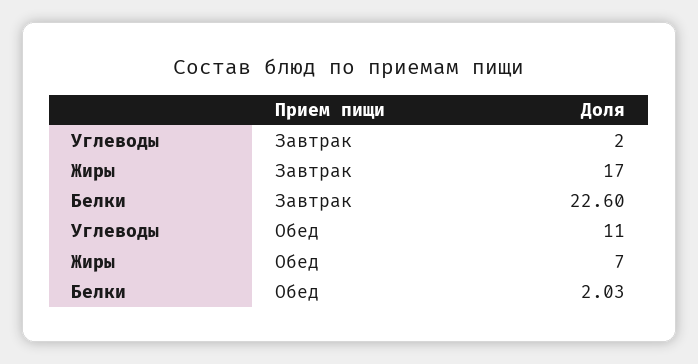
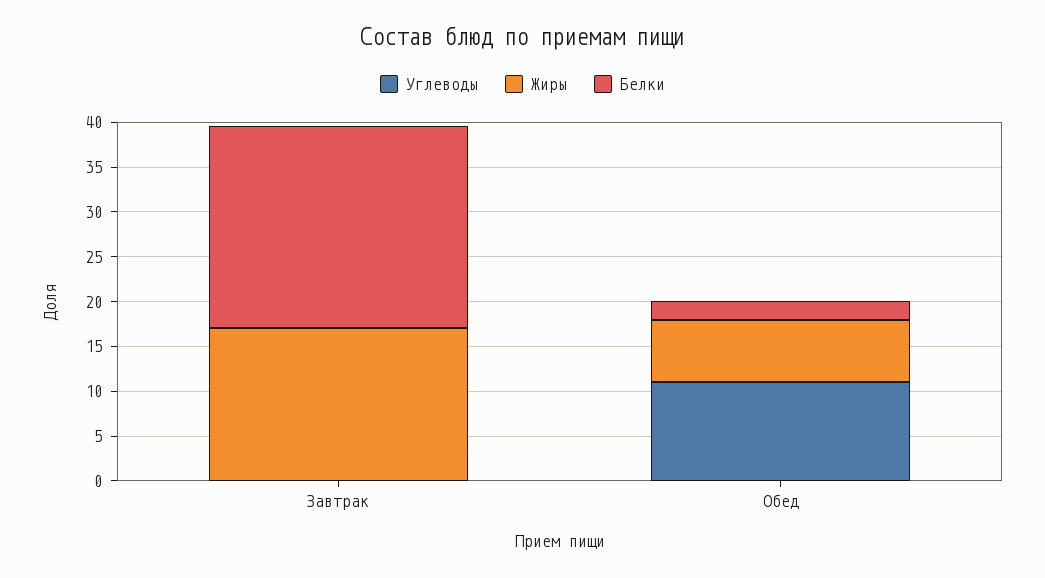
  {
    "Углеводы": {
-     "Завтрак": 2,
+     "Завтрак": 0,
      "Обед": 11
    },
    "Жиры": {
      "Завтрак": 17,
      "Обед": 7
    },
    "Белки": {
      "Завтрак": 22.6,
      "Обед": 2.03
    }
  }

